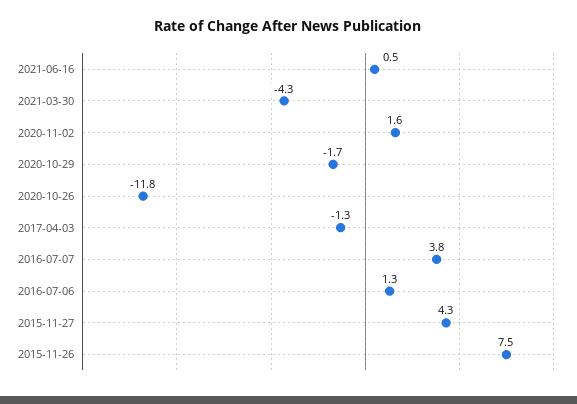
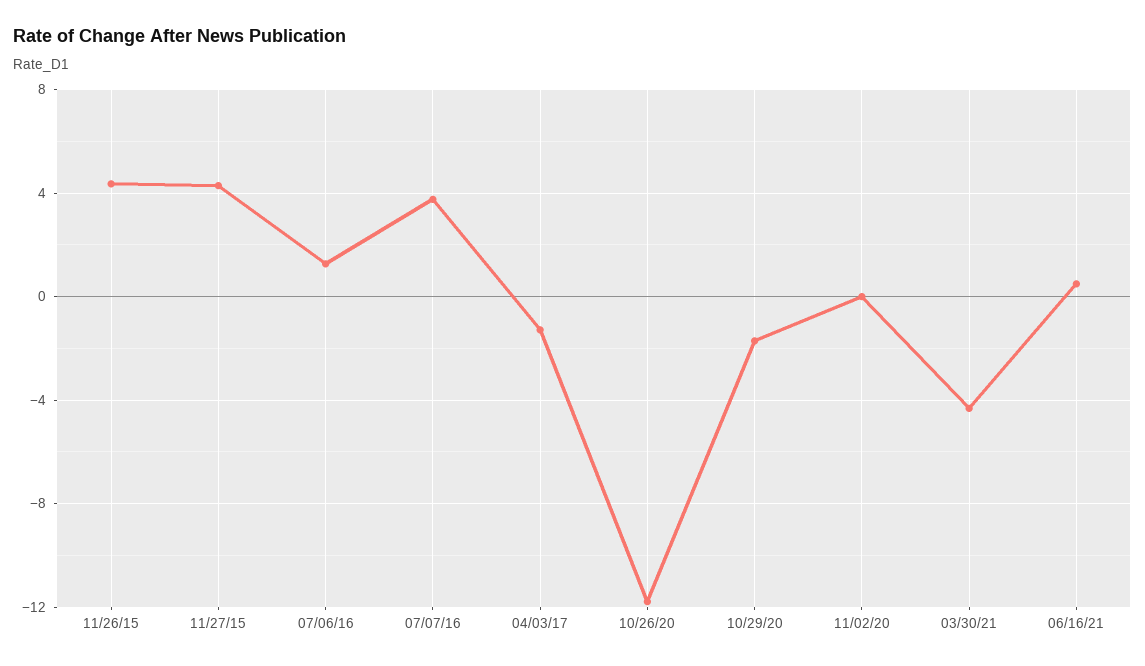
  {
    "2021-06-16": 0.5,
    "2021-03-30": -4.3,
-   "2020-11-02": 1.6,
+   "2020-11-02": 0,
    "2020-10-29": -1.7,
    "2020-10-26": -11.8,
    "2017-04-03": -1.3,
    "2016-07-07": 3.8,
    "2016-07-06": 1.3,
    "2015-11-27": 4.3,
-   "2015-11-26": 7.5
+   "2015-11-26": 4.5
  }

